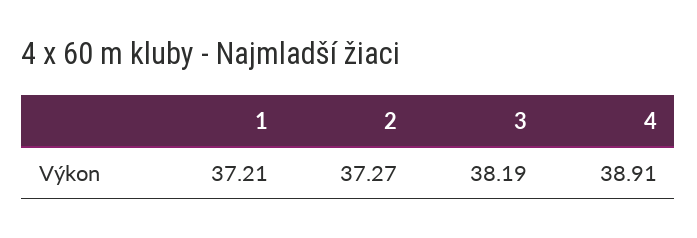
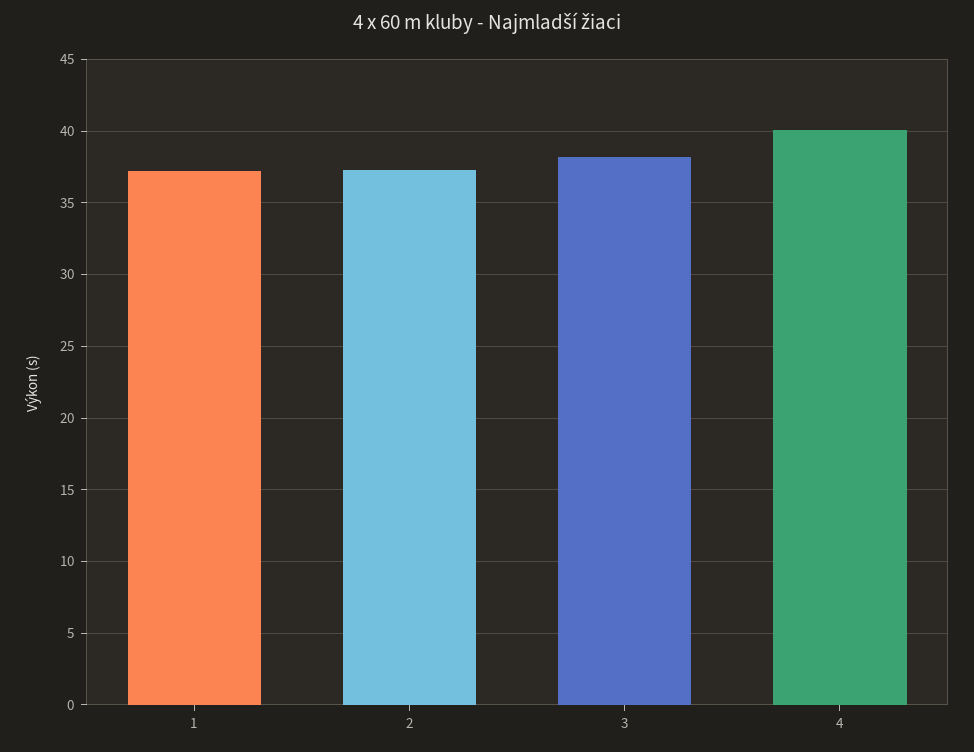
  {
    "1": 37.21,
    "2": 37.27,
    "3": 38.19,
-   "4": 38.91
+   "4": 40
  }

